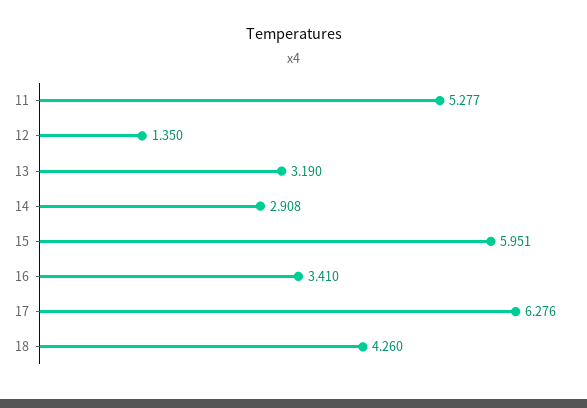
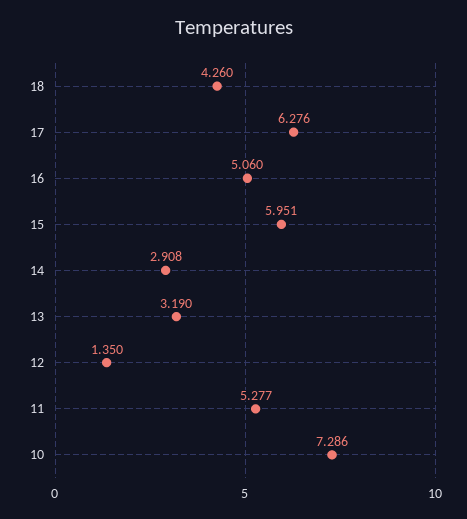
  {
    "11": 5.277,
    "12": 1.35,
    "13": 3.19,
    "14": 2.908,
    "15": 5.951,
-   "16": 3.41,
+   "16": 5.06,
    "17": 6.276,
-   "18": 4.26
+   "18": 4.26,
+   "10": 7.286
  }

